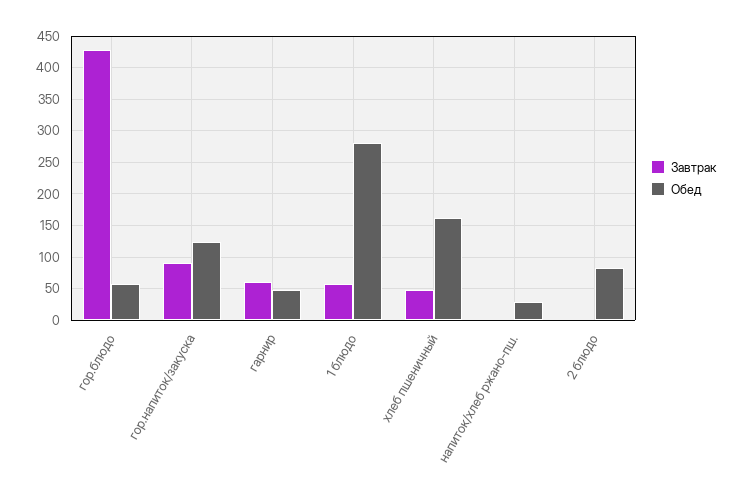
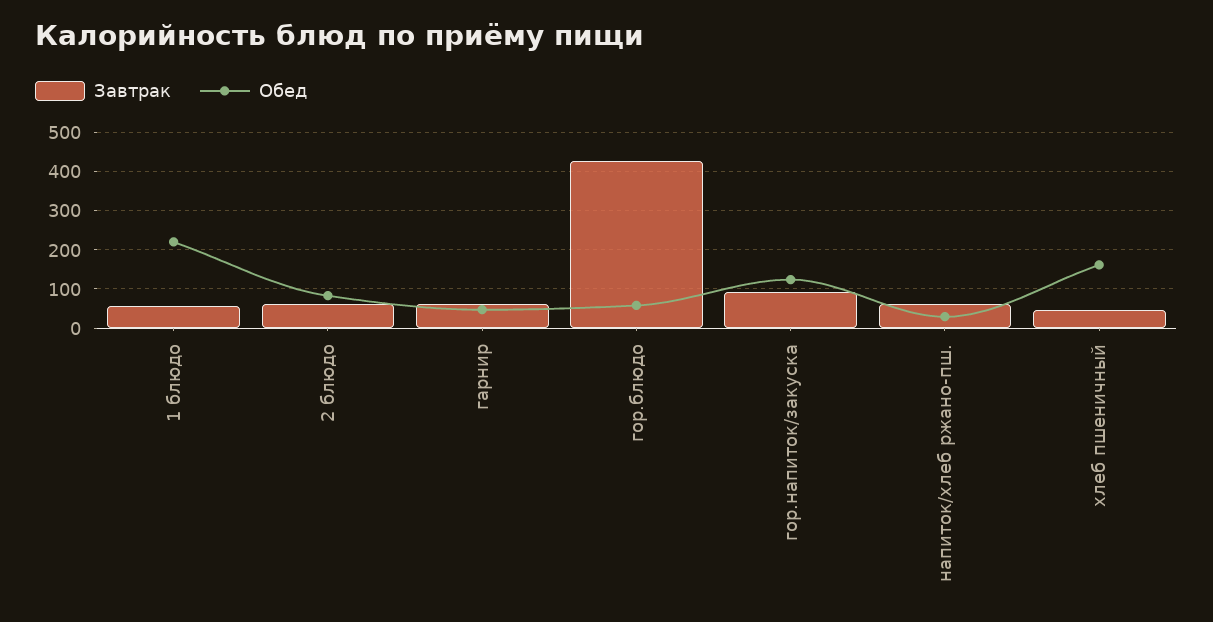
  {
    "Завтрак": {
      "гор.блюдо": 430,
      "гор.напиток/закуска": 90,
      "гарнир": 60,
      "1 блюдо": 60,
      "хлеб пшеничный": 50,
-     "напиток/хлеб ржано-пш.": 0,
+     "напиток/хлеб ржано-пш.": 60,
-     "2 блюдо": 0
+     "2 блюдо": 60
    },
    "Обед": {
      "гор.блюдо": 60,
      "гор.напиток/закуска": 120,
      "гарнир": 50,
-     "1 блюдо": 280,
+     "1 блюдо": 220,
      "хлеб пшеничный": 160,
      "напиток/хлеб ржано-пш.": 30,
      "2 блюдо": 80
    }
  }

